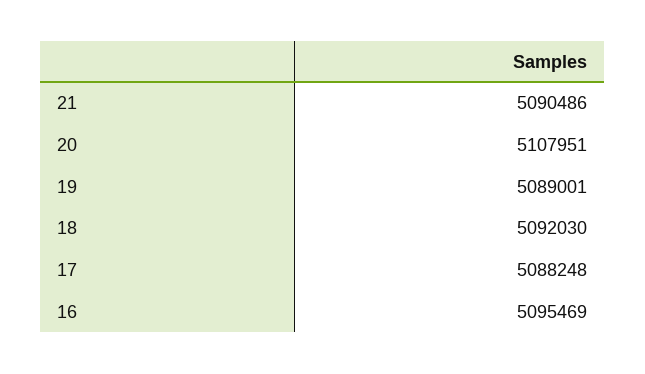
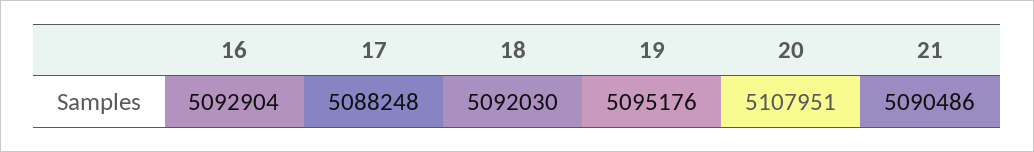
  {
    "21": 5090486,
    "20": 5107951,
-   "19": 5089001,
+   "19": 5095176,
    "18": 5092030,
    "17": 5088248,
-   "16": 5095469
+   "16": 5092904
  }

